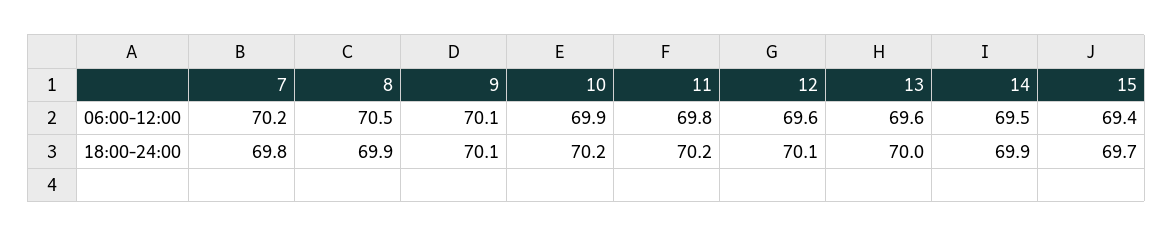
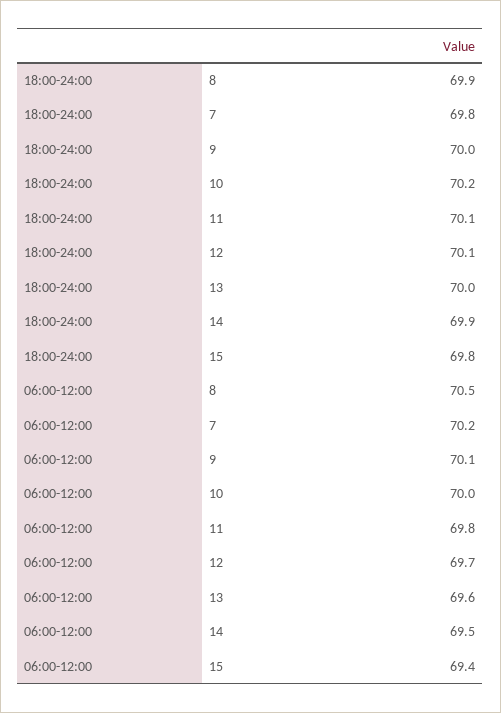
  {
    "7": {
      "06:00-12:00": 70.2,
      "18:00-24:00": 69.8
    },
    "8": {
      "06:00-12:00": 70.5,
      "18:00-24:00": 69.9
    },
    "9": {
      "06:00-12:00": 70.1,
-     "18:00-24:00": 70.1
+     "18:00-24:00": 70
    },
    "10": {
-     "06:00-12:00": 69.9,
+     "06:00-12:00": 70,
      "18:00-24:00": 70.2
    },
    "11": {
      "06:00-12:00": 69.8,
-     "18:00-24:00": 70.2
+     "18:00-24:00": 70.1
    },
    "12": {
-     "06:00-12:00": 69.6,
+     "06:00-12:00": 69.7,
      "18:00-24:00": 70.1
    },
    "13": {
      "06:00-12:00": 69.6,
      "18:00-24:00": 70
    },
    "14": {
      "06:00-12:00": 69.5,
      "18:00-24:00": 69.9
    },
    "15": {
      "06:00-12:00": 69.4,
-     "18:00-24:00": 69.7
+     "18:00-24:00": 69.8
    }
  }

